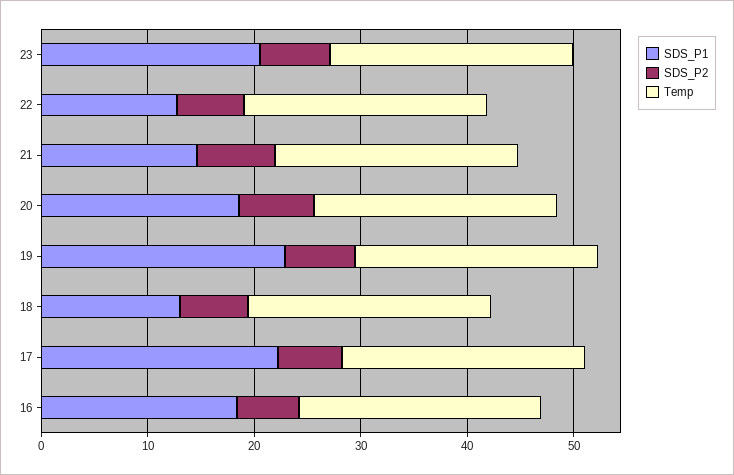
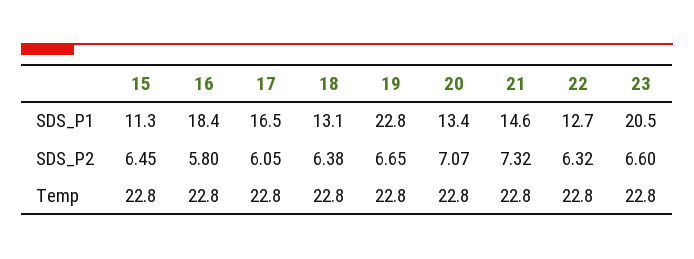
  {
    "SDS_P1": {
      "23": 20.5,
      "22": 12.7,
      "21": 14.6,
-     "20": 18,
+     "20": 13.4,
      "19": 22.8,
      "18": 13.1,
-     "17": 22,
+     "17": 16.5,
-     "16": 18.4
+     "16": 18.4,
+     "15": 11.3
    },
    "SDS_P2": {
      "23": 6.6,
      "22": 6.32,
      "21": 7.32,
      "20": 7.07,
      "19": 6.65,
      "18": 6.38,
      "17": 6.05,
-     "16": 5.8
+     "16": 5.8,
+     "15": 6.45
    },
    "Temp": {
      "23": 22.8,
      "22": 22.8,
      "21": 22.8,
      "20": 22.8,
      "19": 22.8,
      "18": 22.8,
      "17": 22.8,
-     "16": 22.8
+     "16": 22.8,
+     "15": 22.8
    }
  }

